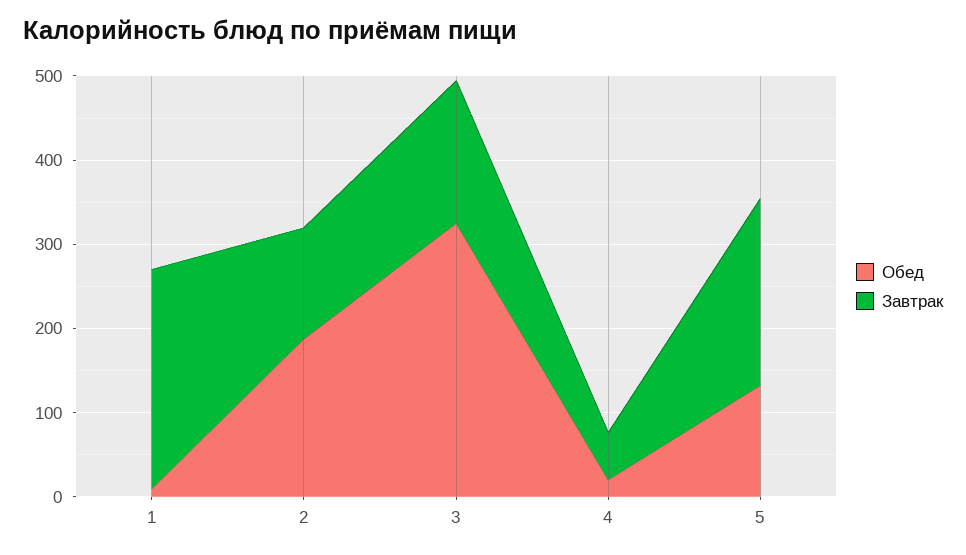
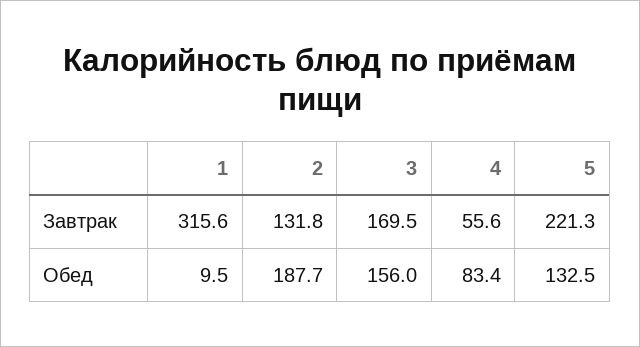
  {
    "Обед": {
      "1": 9.5,
      "2": 187.7,
-     "3": 320,
+     "3": 156,
-     "4": 20,
+     "4": 83.4,
      "5": 132.5
    },
    "Завтрак": {
-     "1": 260,
+     "1": 315.6,
      "2": 131.8,
      "3": 169.5,
      "4": 55.6,
      "5": 221.3
    }
  }

